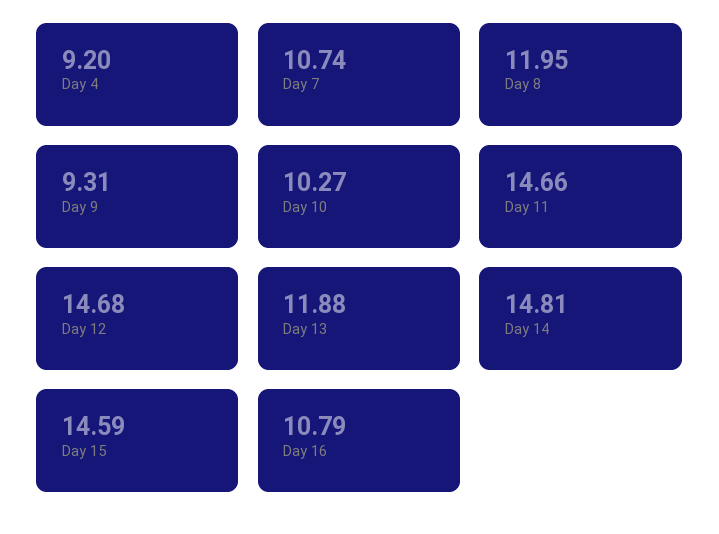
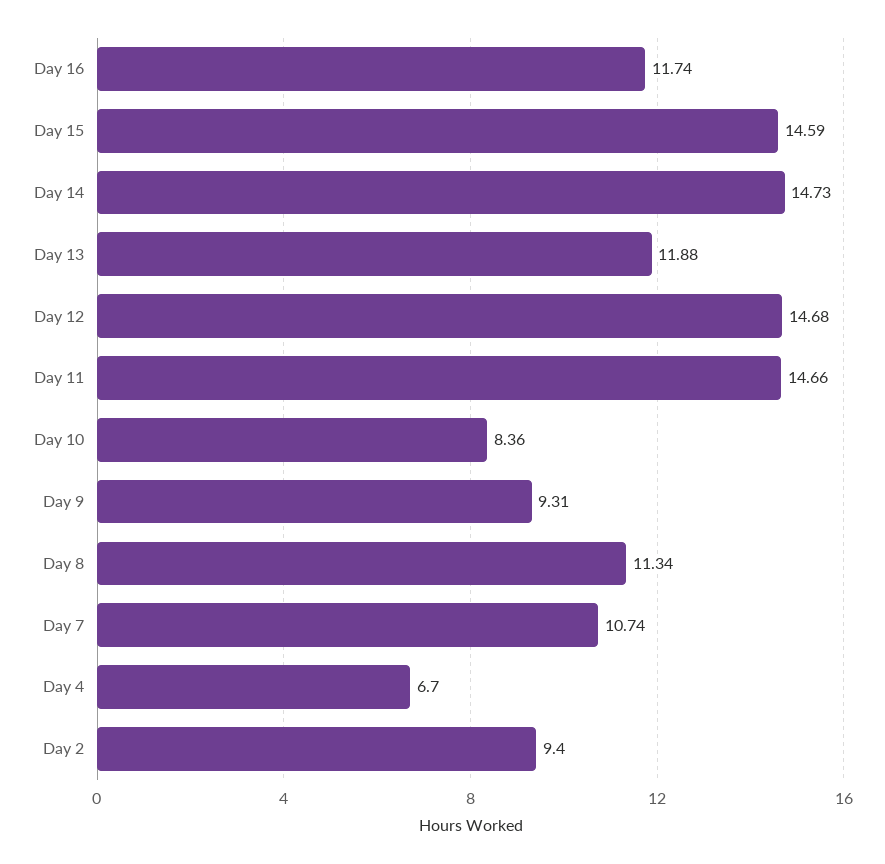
  {
-   "Day 4": 9.2,
+   "Day 4": 6.7,
    "Day 7": 10.74,
-   "Day 8": 11.95,
+   "Day 8": 11.34,
    "Day 9": 9.31,
-   "Day 10": 10.27,
+   "Day 10": 8.36,
    "Day 11": 14.66,
    "Day 12": 14.68,
    "Day 13": 11.88,
-   "Day 14": 14.81,
+   "Day 14": 14.73,
    "Day 15": 14.59,
-   "Day 16": 10.79
+   "Day 16": 11.74,
+   "Day 2": 9.4
  }

